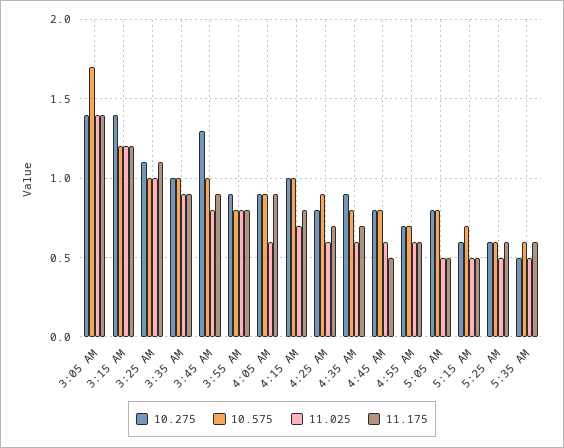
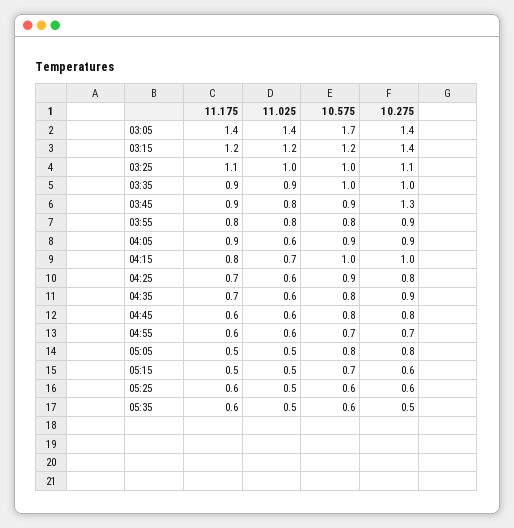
  {
    "10.275": {
      "3:05 AM": 1.4,
      "3:15 AM": 1.4,
      "3:25 AM": 1.1,
      "3:35 AM": 1,
      "3:45 AM": 1.3,
      "3:55 AM": 0.9,
      "4:05 AM": 0.9,
      "4:15 AM": 1,
      "4:25 AM": 0.8,
      "4:35 AM": 0.9,
      "4:45 AM": 0.8,
      "4:55 AM": 0.7,
      "5:05 AM": 0.8,
      "5:15 AM": 0.6,
      "5:25 AM": 0.6,
      "5:35 AM": 0.5
    },
    "10.575": {
      "3:05 AM": 1.7,
      "3:15 AM": 1.2,
      "3:25 AM": 1,
      "3:35 AM": 1,
-     "3:45 AM": 1,
+     "3:45 AM": 0.9,
      "3:55 AM": 0.8,
      "4:05 AM": 0.9,
      "4:15 AM": 1,
      "4:25 AM": 0.9,
      "4:35 AM": 0.8,
      "4:45 AM": 0.8,
      "4:55 AM": 0.7,
      "5:05 AM": 0.8,
      "5:15 AM": 0.7,
      "5:25 AM": 0.6,
      "5:35 AM": 0.6
    },
    "11.025": {
      "3:05 AM": 1.4,
      "3:15 AM": 1.2,
      "3:25 AM": 1,
      "3:35 AM": 0.9,
      "3:45 AM": 0.8,
      "3:55 AM": 0.8,
      "4:05 AM": 0.6,
      "4:15 AM": 0.7,
      "4:25 AM": 0.6,
      "4:35 AM": 0.6,
      "4:45 AM": 0.6,
      "4:55 AM": 0.6,
      "5:05 AM": 0.5,
      "5:15 AM": 0.5,
      "5:25 AM": 0.5,
      "5:35 AM": 0.5
    },
    "11.175": {
      "3:05 AM": 1.4,
      "3:15 AM": 1.2,
      "3:25 AM": 1.1,
      "3:35 AM": 0.9,
      "3:45 AM": 0.9,
      "3:55 AM": 0.8,
      "4:05 AM": 0.9,
      "4:15 AM": 0.8,
      "4:25 AM": 0.7,
      "4:35 AM": 0.7,
-     "4:45 AM": 0.5,
+     "4:45 AM": 0.6,
      "4:55 AM": 0.6,
      "5:05 AM": 0.5,
      "5:15 AM": 0.5,
      "5:25 AM": 0.6,
      "5:35 AM": 0.6
    }
  }

